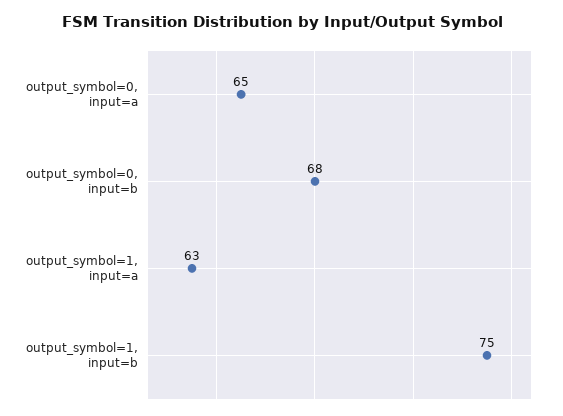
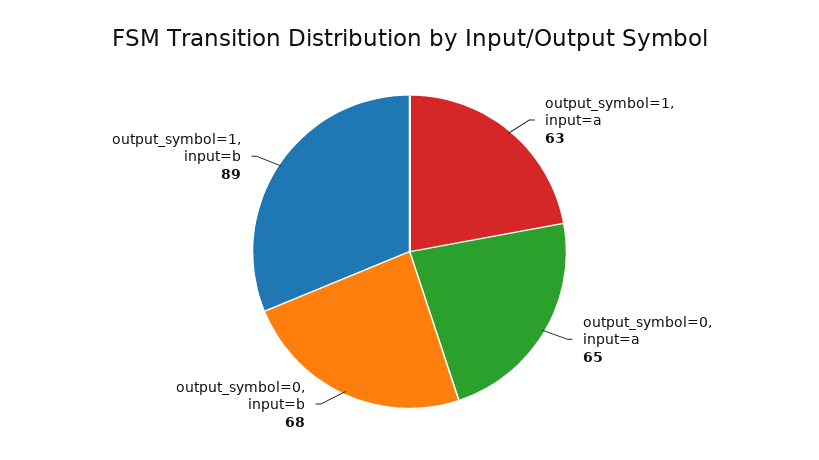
  {
    "output_symbol=0, input=a": 65,
    "output_symbol=0, input=b": 68,
    "output_symbol=1, input=a": 63,
-   "output_symbol=1, input=b": 75
+   "output_symbol=1, input=b": 89
  }

